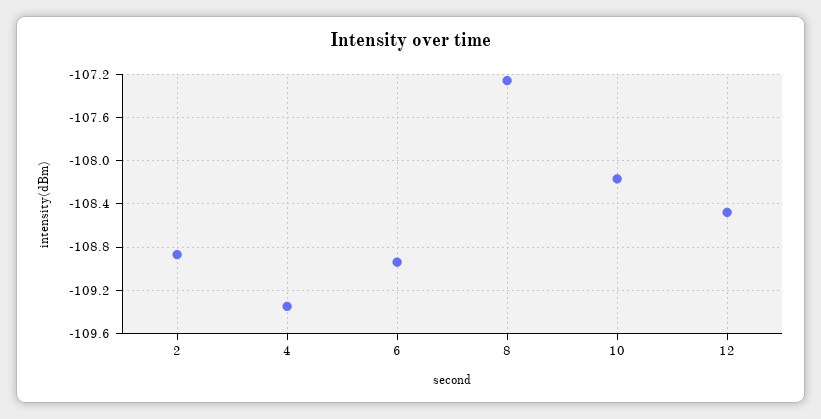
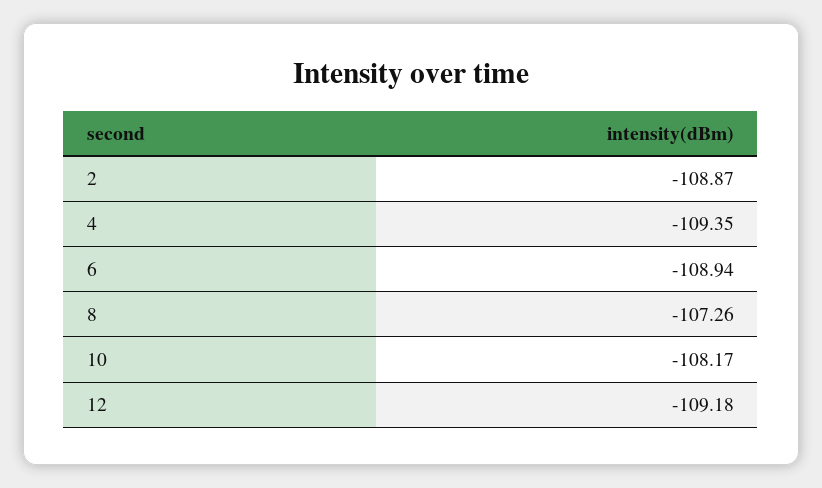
  {
    "2": -108.87,
    "4": -109.35,
    "6": -108.94,
    "8": -107.26,
    "10": -108.17,
-   "12": -108.5
+   "12": -109.18
  }

